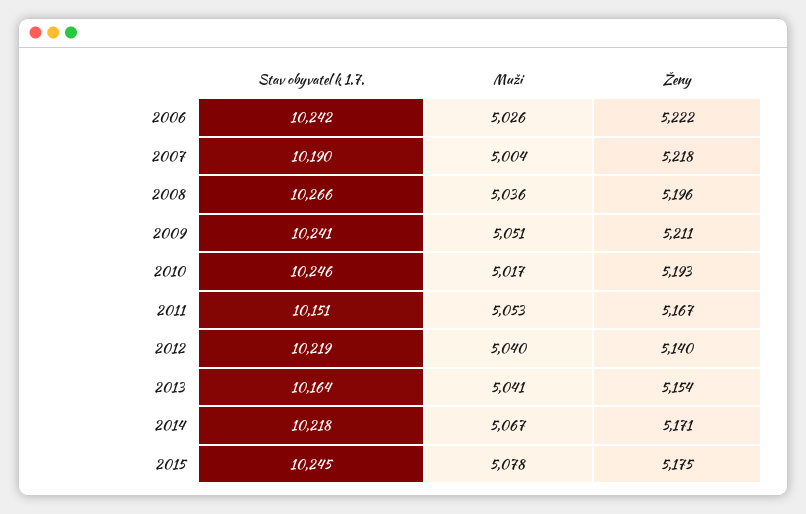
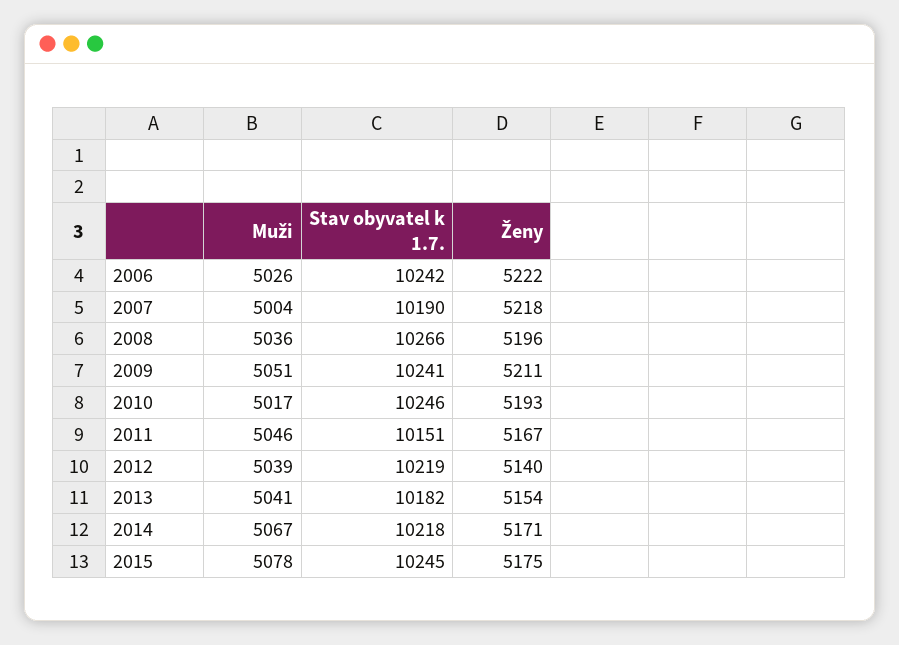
  {
    "Stav obyvatel k 1.7.": {
      "2006": 10242,
      "2007": 10190,
      "2008": 10266,
      "2009": 10241,
      "2010": 10246,
      "2011": 10151,
      "2012": 10219,
-     "2013": 10164,
+     "2013": 10182,
      "2014": 10218,
      "2015": 10245
    },
    "Muži": {
      "2006": 5026,
      "2007": 5004,
      "2008": 5036,
      "2009": 5051,
      "2010": 5017,
-     "2011": 5053,
+     "2011": 5046,
-     "2012": 5040,
+     "2012": 5039,
      "2013": 5041,
      "2014": 5067,
      "2015": 5078
    },
    "Ženy": {
      "2006": 5222,
      "2007": 5218,
      "2008": 5196,
      "2009": 5211,
      "2010": 5193,
      "2011": 5167,
      "2012": 5140,
      "2013": 5154,
      "2014": 5171,
      "2015": 5175
    }
  }

